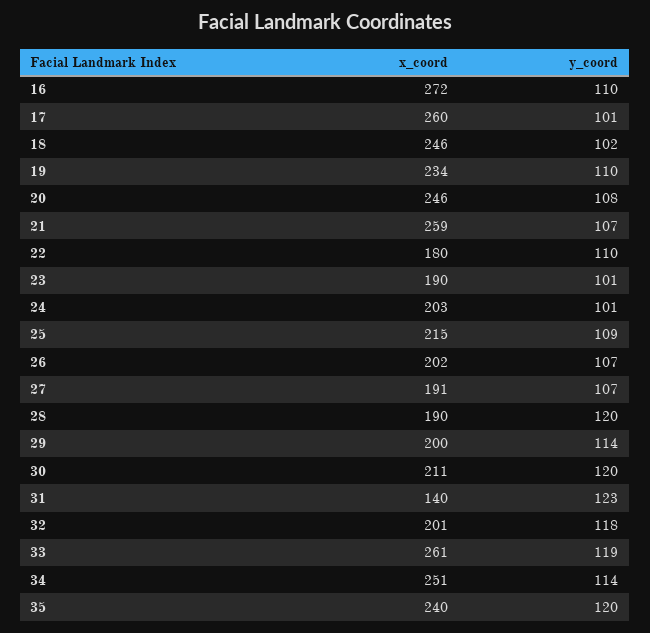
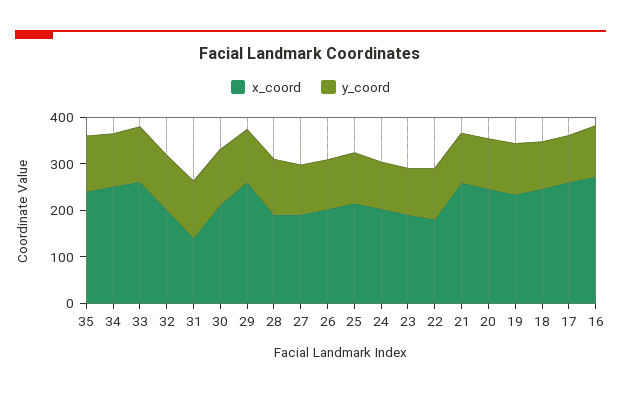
  {
    "x_coord": {
      "16": 272,
      "17": 260,
      "18": 246,
      "19": 234,
      "20": 246,
      "21": 259,
      "22": 180,
      "23": 190,
      "24": 203,
      "25": 215,
      "26": 202,
      "27": 191,
      "28": 190,
-     "29": 200,
+     "29": 260,
      "30": 211,
      "31": 140,
      "32": 201,
      "33": 261,
      "34": 251,
      "35": 240
    },
    "y_coord": {
      "16": 110,
      "17": 101,
      "18": 102,
      "19": 110,
      "20": 108,
      "21": 107,
      "22": 110,
      "23": 101,
      "24": 101,
      "25": 109,
      "26": 107,
      "27": 107,
      "28": 120,
      "29": 114,
      "30": 120,
      "31": 123,
      "32": 118,
      "33": 119,
      "34": 114,
      "35": 120
    }
  }

